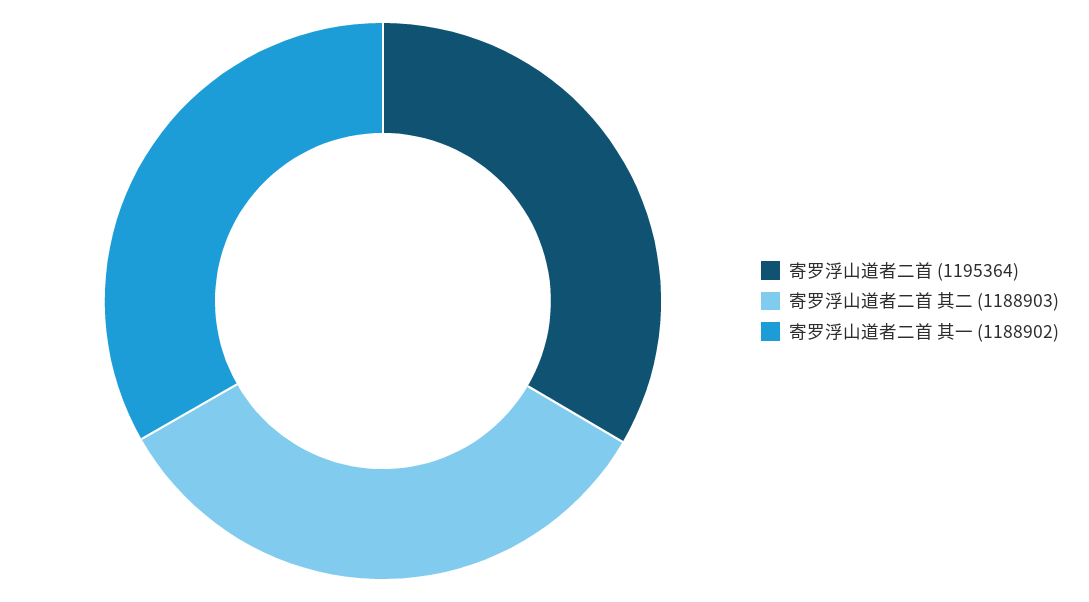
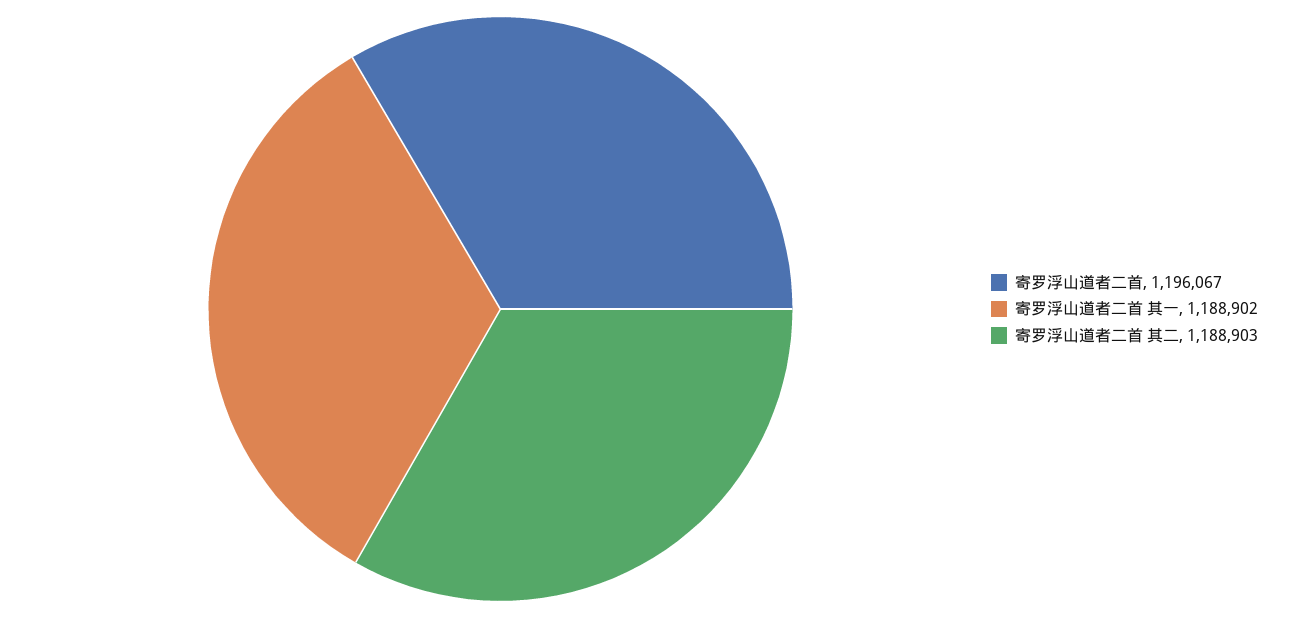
  {
-   "寄罗浮山道者二首": 1195364,
+   "寄罗浮山道者二首": 1196067,
    "寄罗浮山道者二首 其二": 1188903,
    "寄罗浮山道者二首 其一": 1188902
  }

